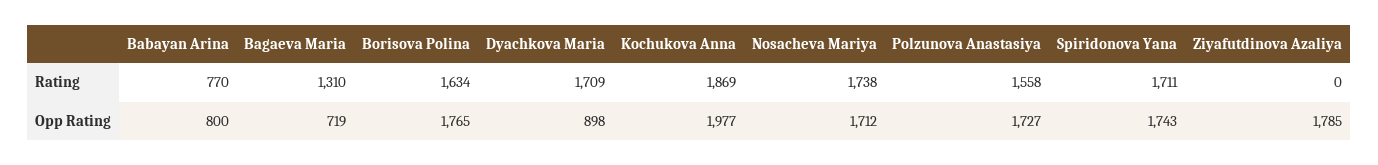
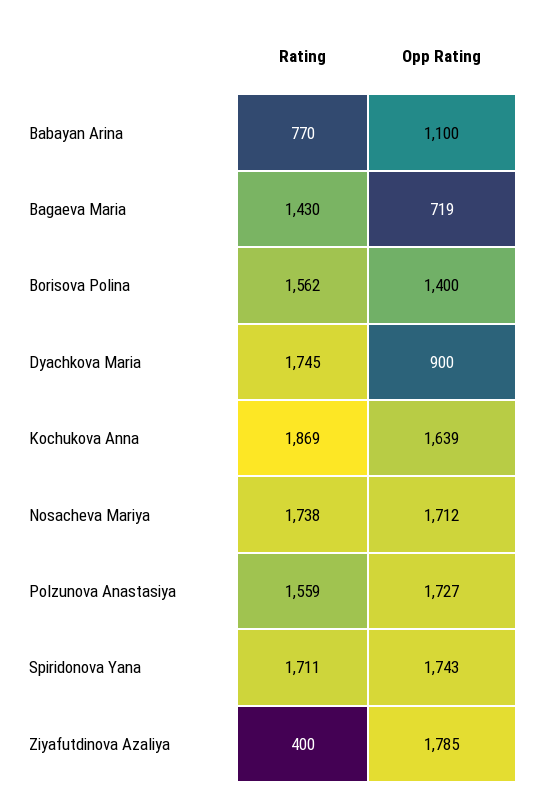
  {
    "Babayan Arina": {
      "Rating": 770,
-     "Opp Rating": 800
+     "Opp Rating": 1100
    },
    "Bagaeva Maria": {
-     "Rating": 1310,
+     "Rating": 1430,
      "Opp Rating": 719
    },
    "Borisova Polina": {
-     "Rating": 1634,
+     "Rating": 1562,
-     "Opp Rating": 1765
+     "Opp Rating": 1400
    },
    "Dyachkova Maria": {
-     "Rating": 1709,
+     "Rating": 1745,
-     "Opp Rating": 898
+     "Opp Rating": 900
    },
    "Kochukova Anna": {
      "Rating": 1869,
-     "Opp Rating": 1977
+     "Opp Rating": 1639
    },
    "Nosacheva Mariya": {
      "Rating": 1738,
      "Opp Rating": 1712
    },
    "Polzunova Anastasiya": {
-     "Rating": 1558,
+     "Rating": 1559,
      "Opp Rating": 1727
    },
    "Spiridonova Yana": {
      "Rating": 1711,
      "Opp Rating": 1743
    },
    "Ziyafutdinova Azaliya": {
-     "Rating": 0,
+     "Rating": 400,
      "Opp Rating": 1785
    }
  }

